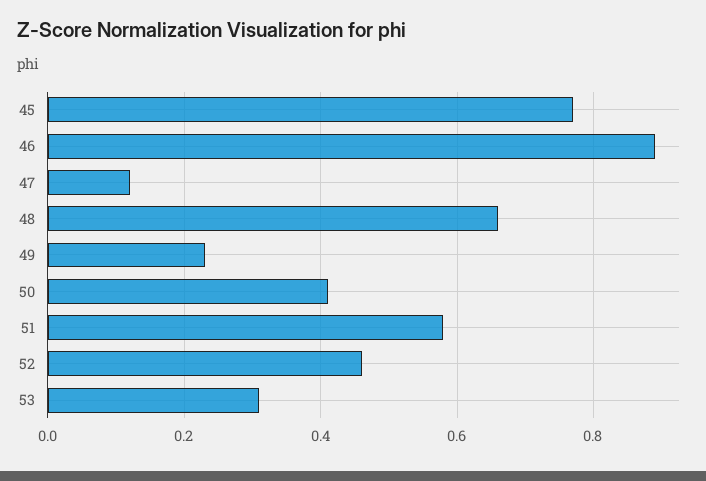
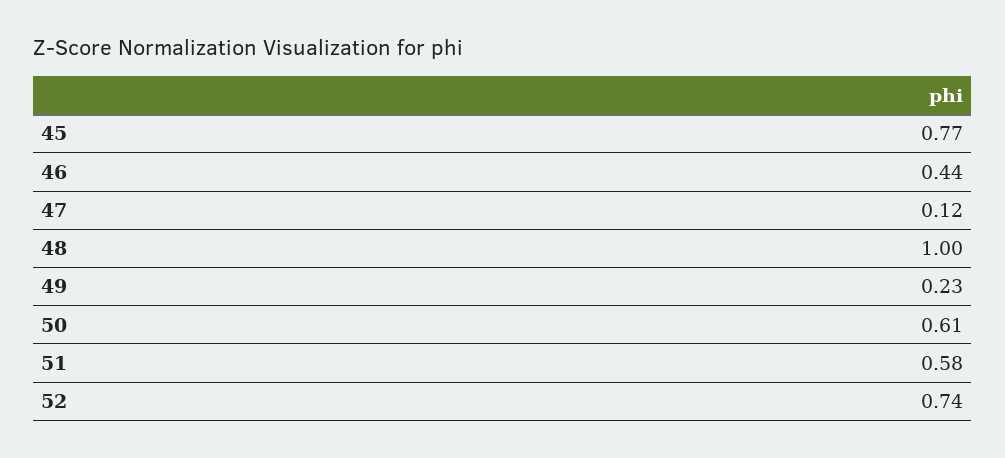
  {
    "45": 0.77,
-   "46": 0.9,
+   "46": 0.44,
    "47": 0.12,
-   "48": 0.65,
+   "48": 1,
    "49": 0.23,
-   "50": 0.4,
+   "50": 0.61,
    "51": 0.58,
-   "52": 0.45,
+   "52": 0.74
-   "53": 0.3
  }

